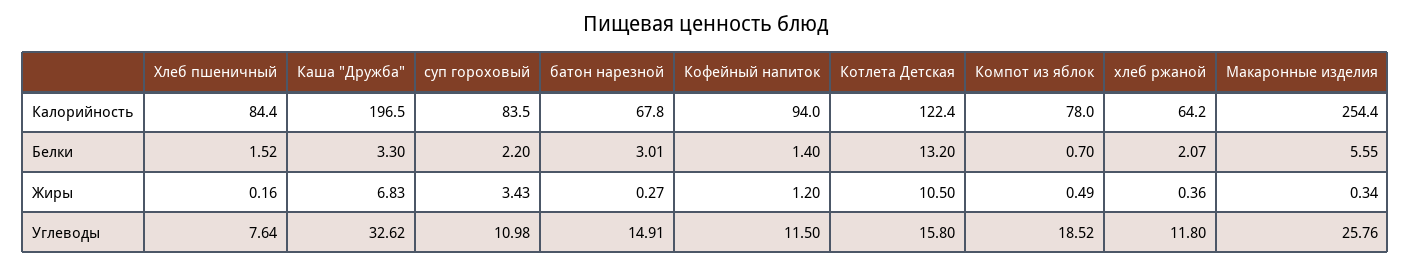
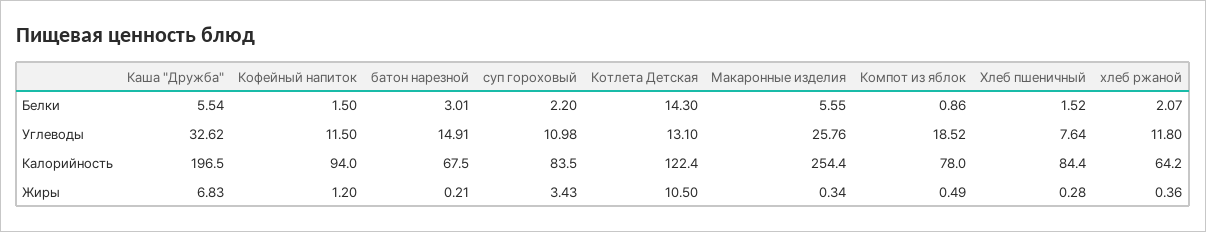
  {
    "Хлеб пшеничный": {
      "Калорийность": 84.4,
      "Белки": 1.52,
-     "Жиры": 0.16,
+     "Жиры": 0.28,
      "Углеводы": 7.64
    },
    "Каша \"Дружба\"": {
      "Калорийность": 196.5,
-     "Белки": 3.3,
+     "Белки": 5.54,
      "Жиры": 6.83,
      "Углеводы": 32.62
    },
    "суп гороховый": {
      "Калорийность": 83.5,
      "Белки": 2.2,
      "Жиры": 3.43,
      "Углеводы": 10.98
    },
    "батон нарезной": {
-     "Калорийность": 67.8,
+     "Калорийность": 67.5,
      "Белки": 3.01,
-     "Жиры": 0.27,
+     "Жиры": 0.21,
      "Углеводы": 14.91
    },
    "Кофейный напиток": {
      "Калорийность": 94,
-     "Белки": 1.4,
+     "Белки": 1.5,
      "Жиры": 1.2,
      "Углеводы": 11.5
    },
    "Котлета Детская": {
      "Калорийность": 122.4,
-     "Белки": 13.2,
+     "Белки": 14.3,
      "Жиры": 10.5,
-     "Углеводы": 15.8
+     "Углеводы": 13.1
    },
    "Компот из яблок": {
      "Калорийность": 78,
-     "Белки": 0.7,
+     "Белки": 0.86,
      "Жиры": 0.49,
      "Углеводы": 18.52
    },
    "хлеб ржаной": {
      "Калорийность": 64.2,
      "Белки": 2.07,
      "Жиры": 0.36,
      "Углеводы": 11.8
    },
    "Макаронные изделия": {
      "Калорийность": 254.4,
      "Белки": 5.55,
      "Жиры": 0.34,
      "Углеводы": 25.76
    }
  }

